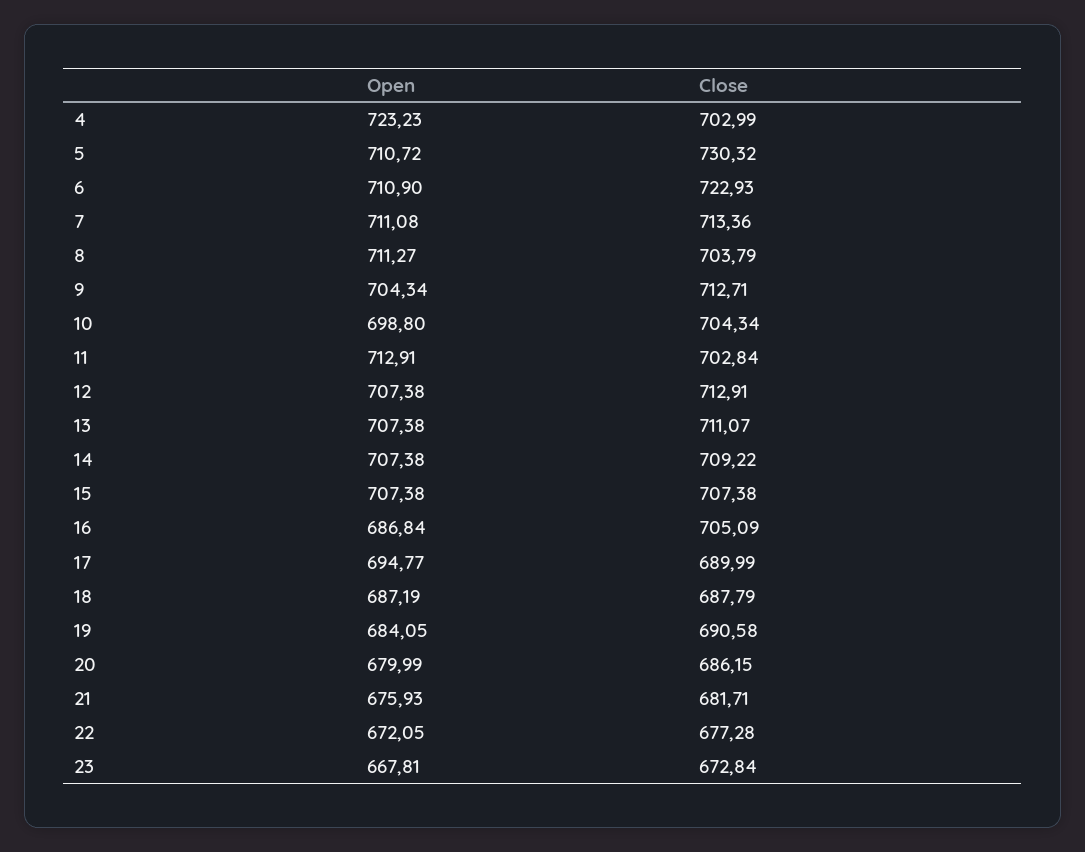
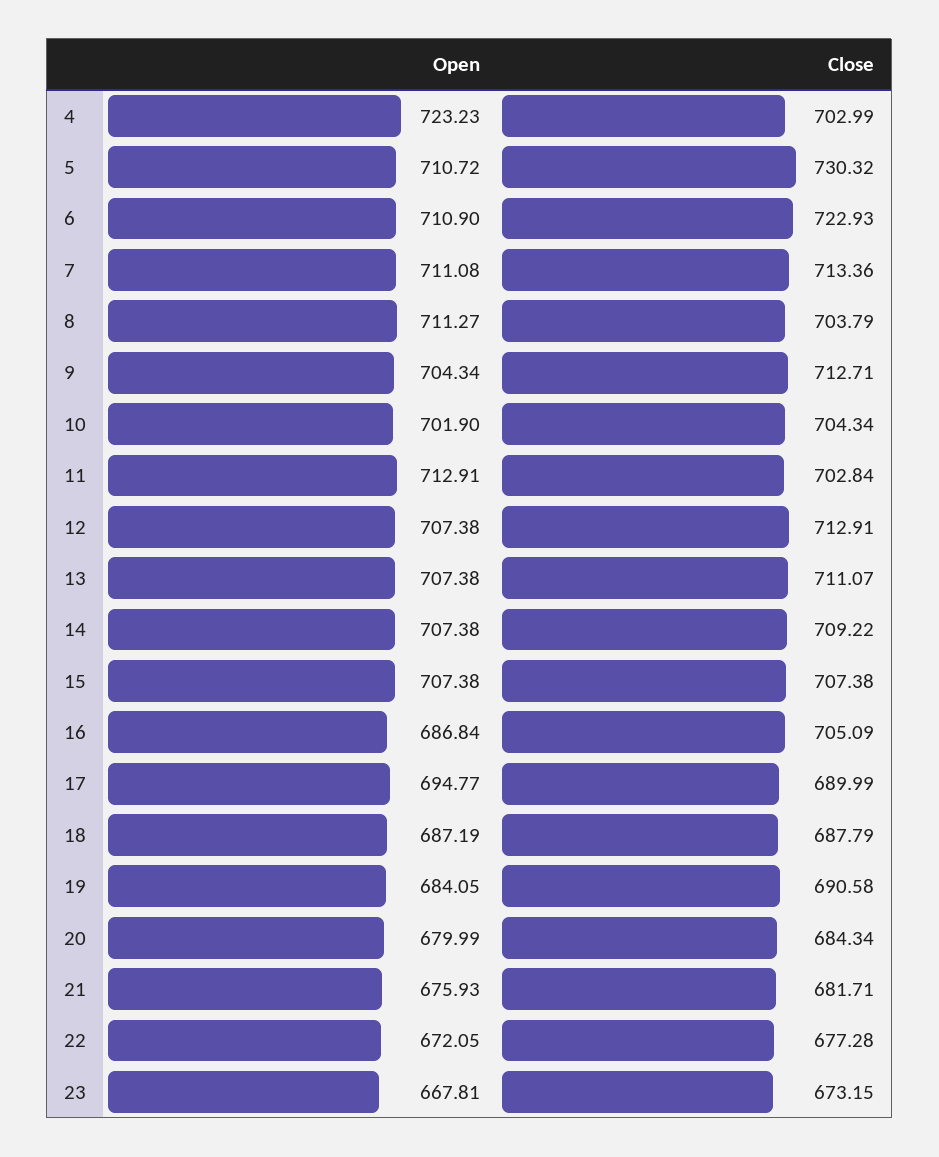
  {
    "Open": {
      "4": 723.23,
      "5": 710.72,
      "6": 710.9,
      "7": 711.08,
      "8": 711.27,
      "9": 704.34,
-     "10": 698.8,
+     "10": 701.9,
      "11": 712.91,
      "12": 707.38,
      "13": 707.38,
      "14": 707.38,
      "15": 707.38,
      "16": 686.84,
      "17": 694.77,
      "18": 687.19,
      "19": 684.05,
      "20": 679.99,
      "21": 675.93,
      "22": 672.05,
      "23": 667.81
    },
    "Close": {
      "4": 702.99,
      "5": 730.32,
      "6": 722.93,
      "7": 713.36,
      "8": 703.79,
      "9": 712.71,
      "10": 704.34,
      "11": 702.84,
      "12": 712.91,
      "13": 711.07,
      "14": 709.22,
      "15": 707.38,
      "16": 705.09,
      "17": 689.99,
      "18": 687.79,
      "19": 690.58,
-     "20": 686.15,
+     "20": 684.34,
      "21": 681.71,
      "22": 677.28,
-     "23": 672.84
+     "23": 673.15
    }
  }

